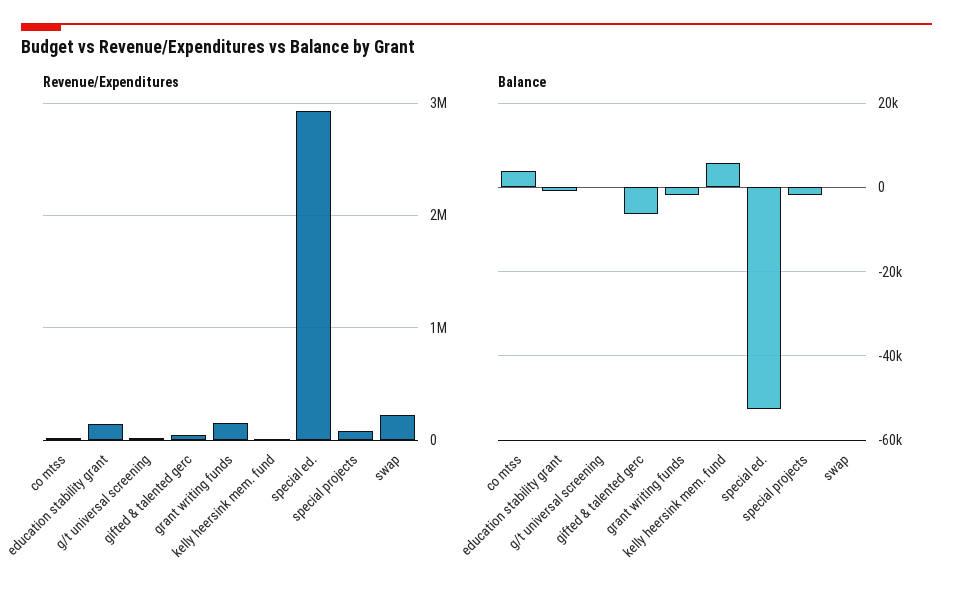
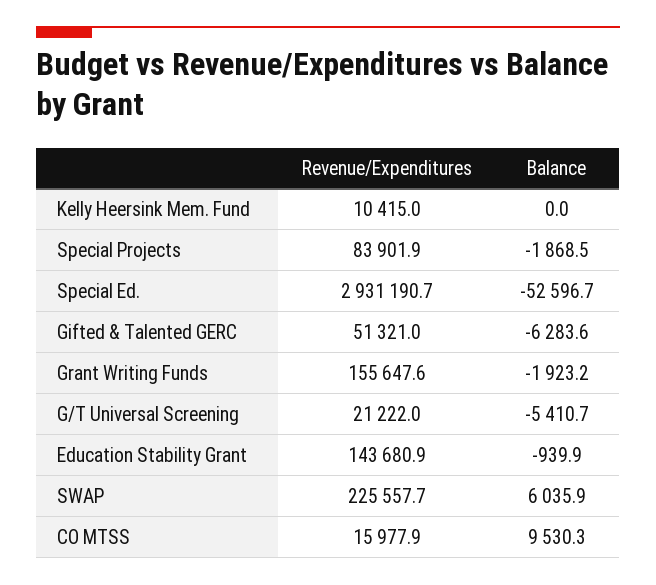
  {
    "Revenue/Expenditures": {
      "co mtss": 15977.9,
      "education stability grant": 143680.9,
      "g/t universal screening": 21222,
      "gifted & talented gerc": 51321,
      "grant writing funds": 155647.6,
      "kelly heersink mem. fund": 10415,
      "special ed.": 2931190.7,
      "special projects": 83901.9,
      "swap": 225557.7
    },
    "Balance": {
-     "co mtss": 4000,
+     "co mtss": 9530.3,
      "education stability grant": -939.9,
-     "g/t universal screening": 0,
+     "g/t universal screening": -5410.7,
      "gifted & talented gerc": -6283.6,
      "grant writing funds": -1923.2,
-     "kelly heersink mem. fund": 6000,
+     "kelly heersink mem. fund": 0,
      "special ed.": -52596.7,
      "special projects": -1868.5,
-     "swap": 0
+     "swap": 6035.9
    }
  }

